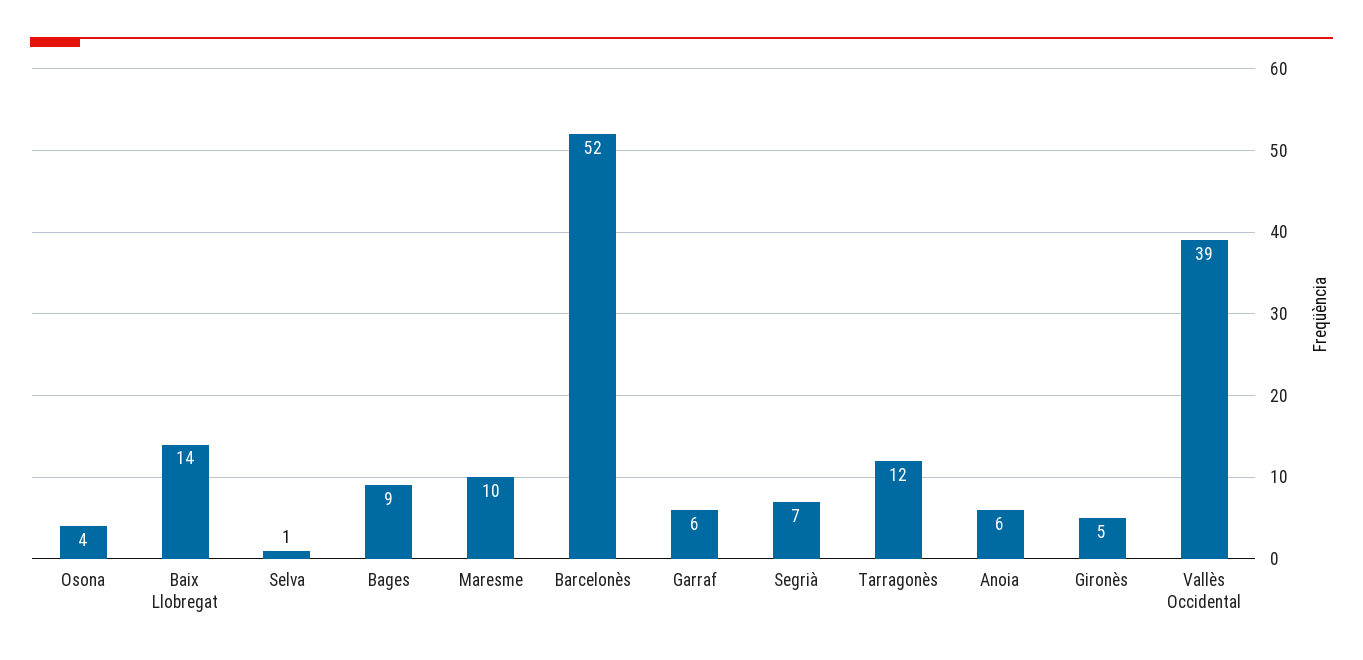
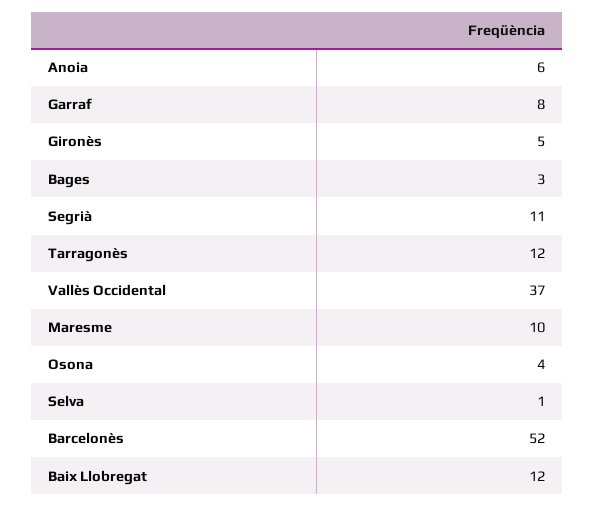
  {
    "Osona": 4,
-   "Baix Llobregat": 14,
+   "Baix Llobregat": 12,
    "Selva": 1,
-   "Bages": 9,
+   "Bages": 3,
    "Maresme": 10,
    "Barcelonès": 52,
-   "Garraf": 6,
+   "Garraf": 8,
-   "Segrià": 7,
+   "Segrià": 11,
    "Tarragonès": 12,
    "Anoia": 6,
    "Gironès": 5,
-   "Vallès Occidental": 39
+   "Vallès Occidental": 37
  }

